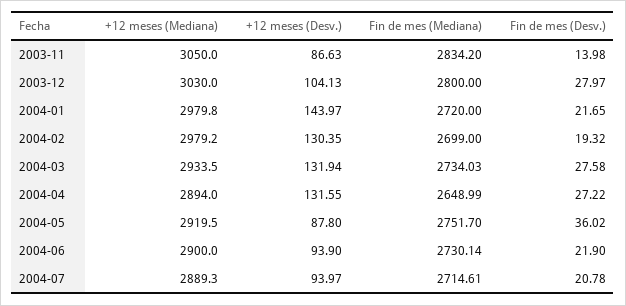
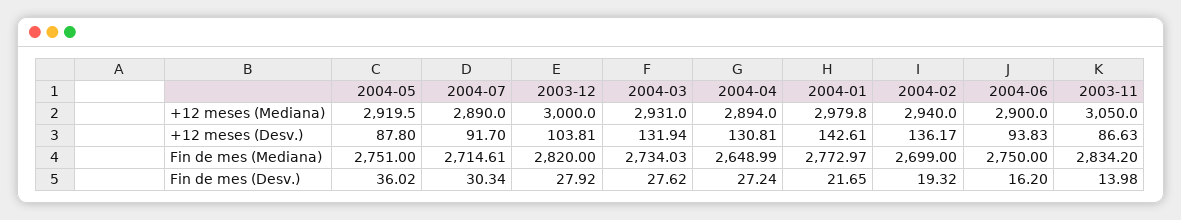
  {
    "+12 meses (Mediana)": {
      "2003-11": 3050,
-     "2003-12": 3030,
+     "2003-12": 3000,
      "2004-01": 2979.8,
-     "2004-02": 2979.2,
+     "2004-02": 2940,
-     "2004-03": 2933.5,
+     "2004-03": 2931,
      "2004-04": 2894,
      "2004-05": 2919.5,
      "2004-06": 2900,
-     "2004-07": 2889.3
+     "2004-07": 2890
    },
    "+12 meses (Desv.)": {
      "2003-11": 86.63,
-     "2003-12": 104.13,
+     "2003-12": 103.81,
-     "2004-01": 143.97,
+     "2004-01": 142.61,
-     "2004-02": 130.35,
+     "2004-02": 136.17,
      "2004-03": 131.94,
-     "2004-04": 131.55,
+     "2004-04": 130.81,
      "2004-05": 87.8,
-     "2004-06": 93.9,
+     "2004-06": 93.83,
-     "2004-07": 93.97
+     "2004-07": 91.7
    },
    "Fin de mes (Mediana)": {
      "2003-11": 2834.2,
-     "2003-12": 2800,
+     "2003-12": 2820,
-     "2004-01": 2720,
+     "2004-01": 2772.97,
      "2004-02": 2699,
      "2004-03": 2734.03,
      "2004-04": 2648.99,
-     "2004-05": 2751.7,
+     "2004-05": 2751,
-     "2004-06": 2730.14,
+     "2004-06": 2750,
      "2004-07": 2714.61
    },
    "Fin de mes (Desv.)": {
      "2003-11": 13.98,
-     "2003-12": 27.97,
+     "2003-12": 27.92,
      "2004-01": 21.65,
      "2004-02": 19.32,
-     "2004-03": 27.58,
+     "2004-03": 27.62,
-     "2004-04": 27.22,
+     "2004-04": 27.24,
      "2004-05": 36.02,
-     "2004-06": 21.9,
+     "2004-06": 16.2,
-     "2004-07": 20.78
+     "2004-07": 30.34
    }
  }

